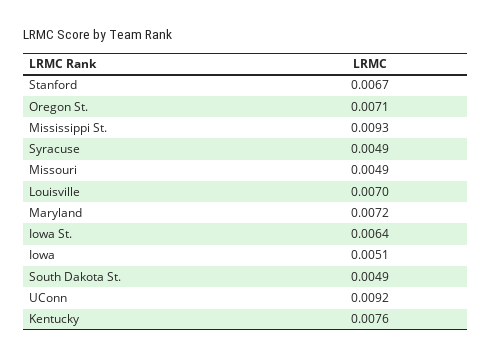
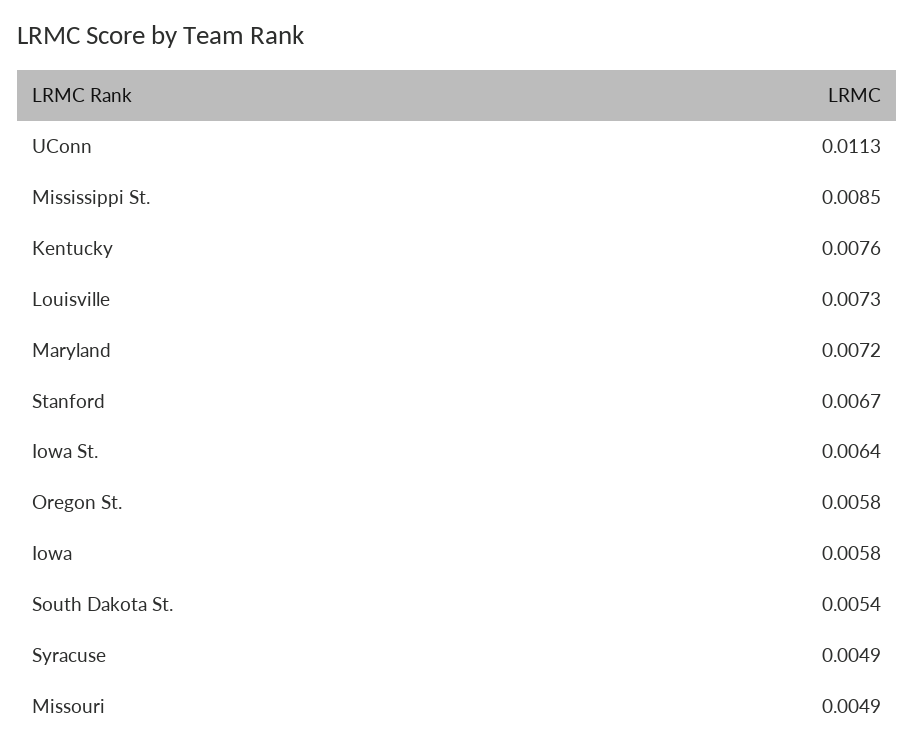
  {
    "Stanford": 0.0067,
-   "Oregon St.": 0.0071,
+   "Oregon St.": 0.0058,
-   "Mississippi St.": 0.0093,
+   "Mississippi St.": 0.0085,
    "Syracuse": 0.0049,
    "Missouri": 0.0049,
-   "Louisville": 0.007,
+   "Louisville": 0.0073,
    "Maryland": 0.0072,
    "Iowa St.": 0.0064,
-   "Iowa": 0.0051,
+   "Iowa": 0.0058,
-   "South Dakota St.": 0.0049,
+   "South Dakota St.": 0.0054,
-   "UConn": 0.0092,
+   "UConn": 0.0113,
    "Kentucky": 0.0076
  }

